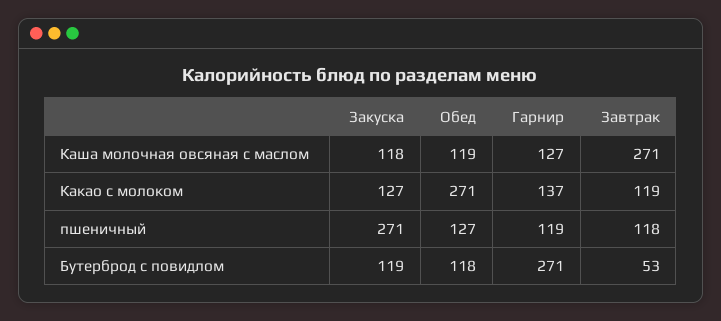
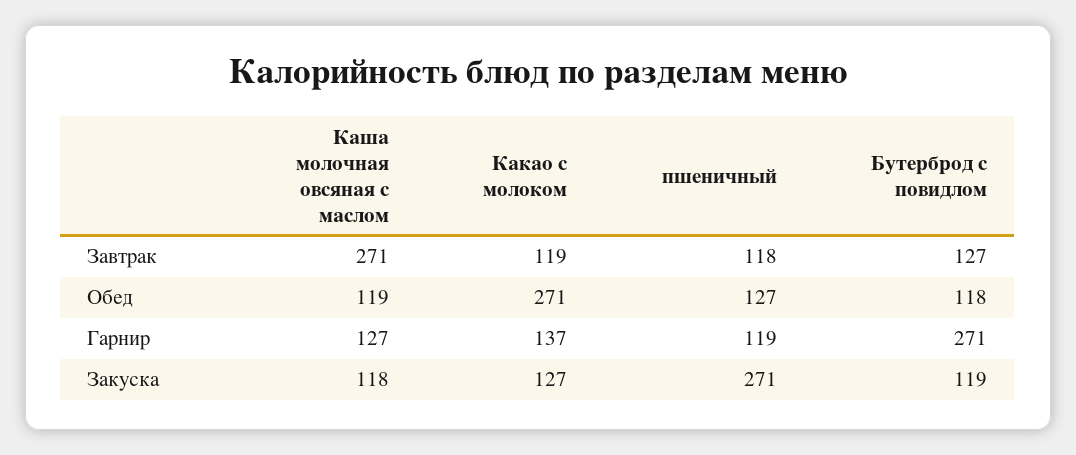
  {
    "Закуска": {
      "Каша молочная овсяная с маслом": 118,
      "Какао с молоком": 127,
      "пшеничный": 271,
      "Бутерброд с повидлом": 119
    },
    "Обед": {
      "Каша молочная овсяная с маслом": 119,
      "Какао с молоком": 271,
      "пшеничный": 127,
      "Бутерброд с повидлом": 118
    },
    "Гарнир": {
      "Каша молочная овсяная с маслом": 127,
      "Какао с молоком": 137,
      "пшеничный": 119,
      "Бутерброд с повидлом": 271
    },
    "Завтрак": {
      "Каша молочная овсяная с маслом": 271,
      "Какао с молоком": 119,
      "пшеничный": 118,
-     "Бутерброд с повидлом": 53
+     "Бутерброд с повидлом": 127
    }
  }

